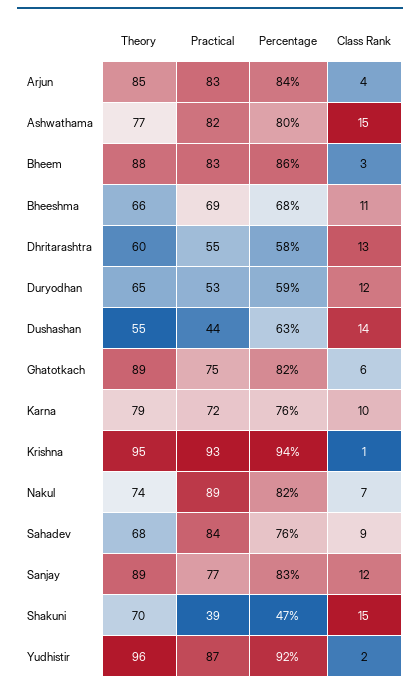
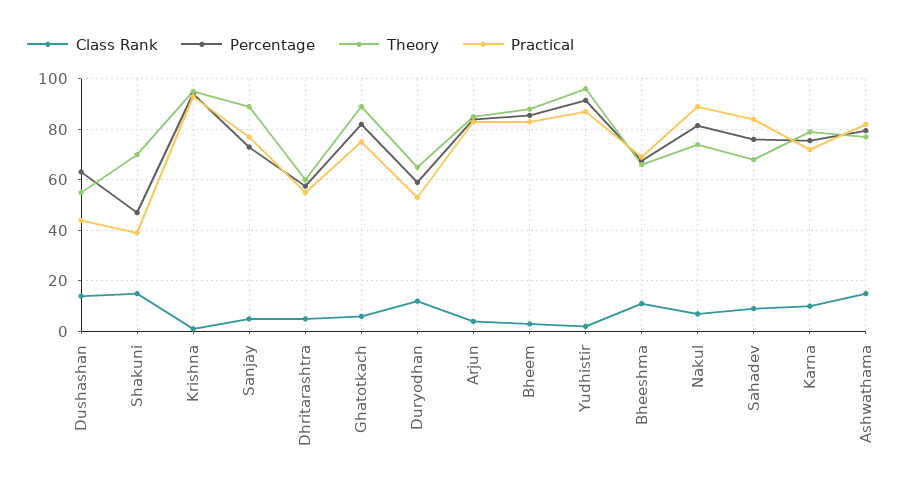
  {
    "Theory": {
      "Arjun": 85,
      "Ashwathama": 77,
      "Bheem": 88,
      "Bheeshma": 66,
      "Dhritarashtra": 60,
      "Duryodhan": 65,
      "Dushashan": 55,
      "Ghatotkach": 89,
      "Karna": 79,
      "Krishna": 95,
      "Nakul": 74,
      "Sahadev": 68,
      "Sanjay": 89,
      "Shakuni": 70,
      "Yudhistir": 96
    },
    "Practical": {
      "Arjun": 83,
      "Ashwathama": 82,
      "Bheem": 83,
      "Bheeshma": 69,
      "Dhritarashtra": 55,
      "Duryodhan": 53,
      "Dushashan": 44,
      "Ghatotkach": 75,
      "Karna": 72,
      "Krishna": 93,
      "Nakul": 89,
      "Sahadev": 84,
      "Sanjay": 77,
      "Shakuni": 39,
      "Yudhistir": 87
    },
    "Percentage": {
      "Arjun": 84,
      "Ashwathama": 80,
      "Bheem": 86,
      "Bheeshma": 68,
      "Dhritarashtra": 58,
      "Duryodhan": 59,
      "Dushashan": 63,
      "Ghatotkach": 82,
      "Karna": 76,
      "Krishna": 94,
      "Nakul": 82,
      "Sahadev": 76,
-     "Sanjay": 83,
+     "Sanjay": 72.5,
      "Shakuni": 47,
      "Yudhistir": 92
    },
    "Class Rank": {
      "Arjun": 4,
      "Ashwathama": 15,
      "Bheem": 3,
      "Bheeshma": 11,
-     "Dhritarashtra": 13,
+     "Dhritarashtra": 5,
      "Duryodhan": 12,
      "Dushashan": 14,
      "Ghatotkach": 6,
      "Karna": 10,
      "Krishna": 1,
      "Nakul": 7,
      "Sahadev": 9,
-     "Sanjay": 12,
+     "Sanjay": 5,
      "Shakuni": 15,
      "Yudhistir": 2
    }
  }

